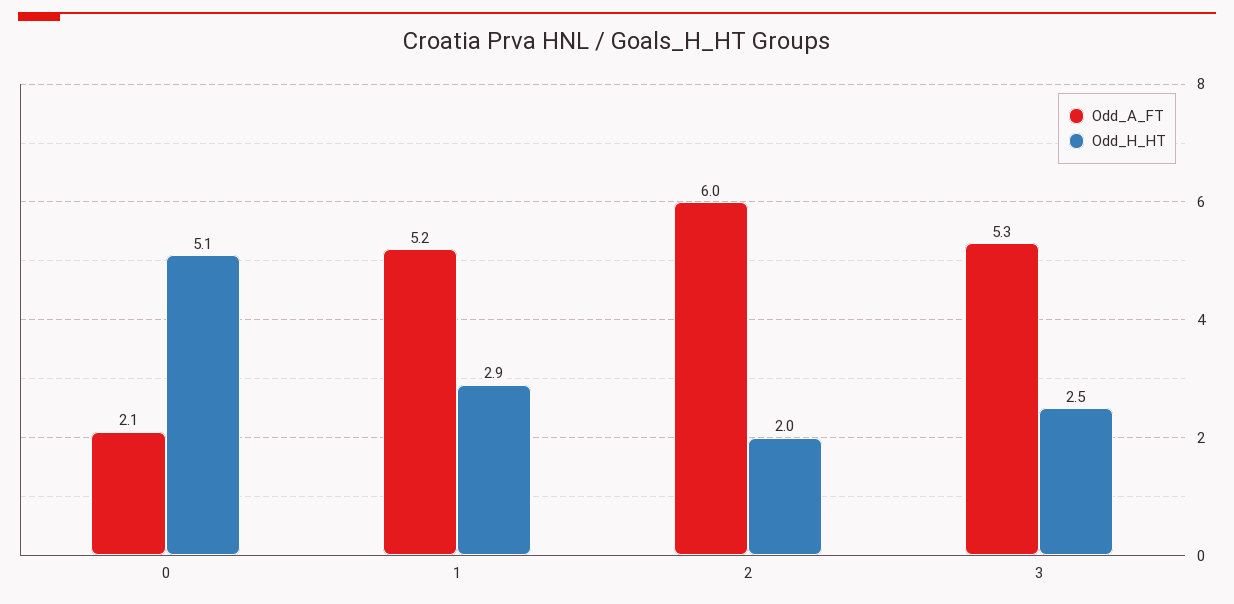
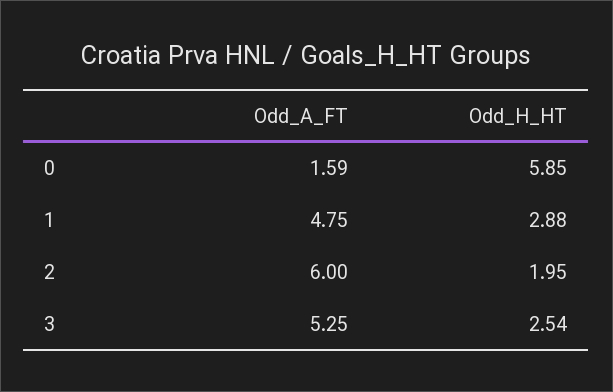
  {
    "Odd_A_FT": {
-     "0": 2.1,
+     "0": 1.59,
-     "1": 5.2,
+     "1": 4.75,
      "2": 6,
      "3": 5.25
    },
    "Odd_H_HT": {
-     "0": 5.1,
+     "0": 5.85,
      "1": 2.88,
      "2": 1.95,
      "3": 2.54
    }
  }

